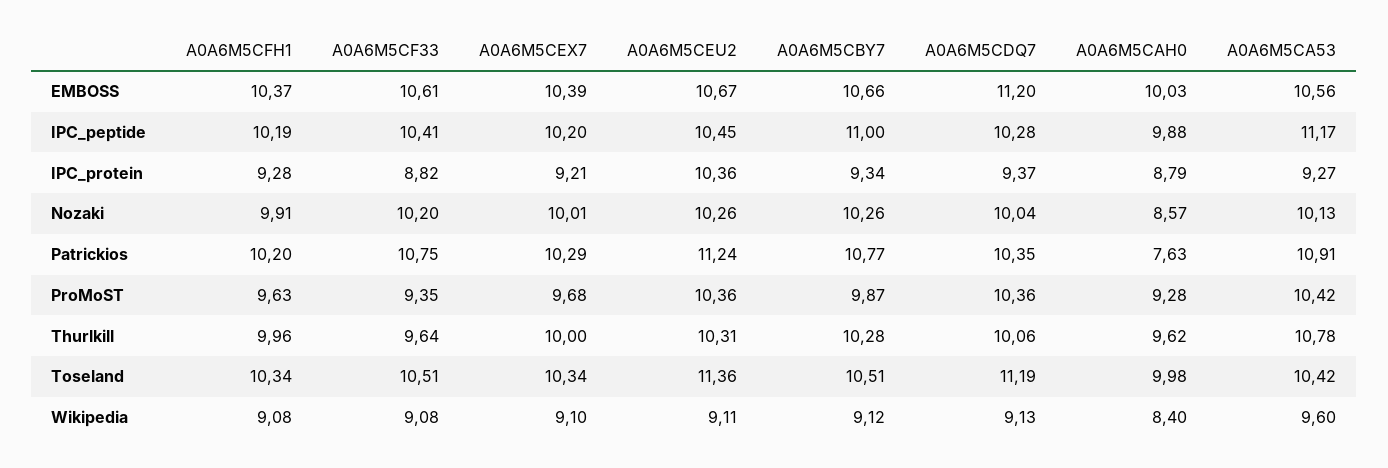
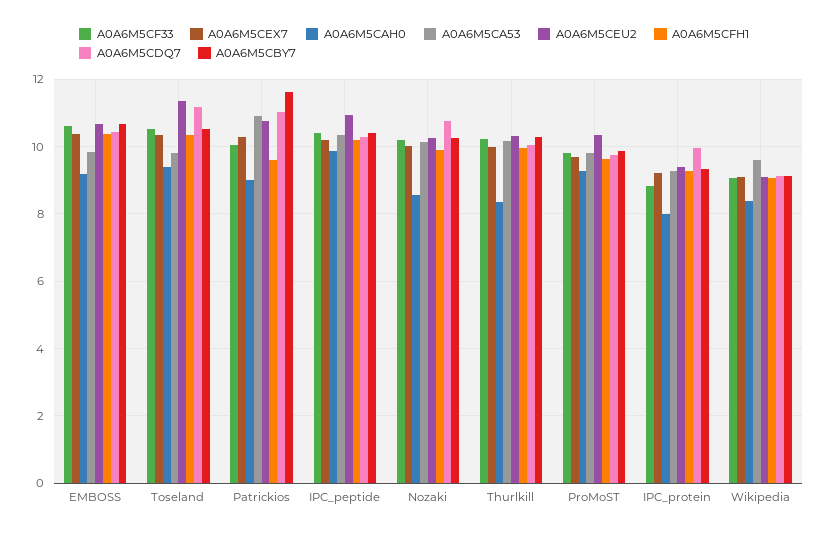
  {
    "A0A6M5CFH1": {
      "EMBOSS": 10.37,
      "IPC_peptide": 10.19,
      "IPC_protein": 9.28,
      "Nozaki": 9.91,
-     "Patrickios": 10.2,
+     "Patrickios": 9.6,
      "ProMoST": 9.63,
      "Thurlkill": 9.96,
      "Toseland": 10.34,
      "Wikipedia": 9.08
    },
    "A0A6M5CF33": {
      "EMBOSS": 10.61,
      "IPC_peptide": 10.41,
      "IPC_protein": 8.82,
      "Nozaki": 10.2,
-     "Patrickios": 10.75,
+     "Patrickios": 10,
-     "ProMoST": 9.35,
+     "ProMoST": 9.8,
-     "Thurlkill": 9.64,
+     "Thurlkill": 10.2,
      "Toseland": 10.51,
      "Wikipedia": 9.08
    },
    "A0A6M5CEX7": {
      "EMBOSS": 10.39,
      "IPC_peptide": 10.2,
      "IPC_protein": 9.21,
      "Nozaki": 10.01,
      "Patrickios": 10.29,
      "ProMoST": 9.68,
      "Thurlkill": 10,
      "Toseland": 10.34,
      "Wikipedia": 9.1
    },
    "A0A6M5CEU2": {
      "EMBOSS": 10.67,
-     "IPC_peptide": 10.45,
+     "IPC_peptide": 11,
-     "IPC_protein": 10.36,
+     "IPC_protein": 9.4,
      "Nozaki": 10.26,
-     "Patrickios": 11.24,
+     "Patrickios": 10.8,
      "ProMoST": 10.36,
      "Thurlkill": 10.31,
      "Toseland": 11.36,
      "Wikipedia": 9.11
    },
    "A0A6M5CBY7": {
      "EMBOSS": 10.66,
-     "IPC_peptide": 11,
+     "IPC_peptide": 10.4,
      "IPC_protein": 9.34,
      "Nozaki": 10.26,
-     "Patrickios": 10.77,
+     "Patrickios": 11.6,
      "ProMoST": 9.87,
      "Thurlkill": 10.28,
      "Toseland": 10.51,
      "Wikipedia": 9.12
    },
    "A0A6M5CDQ7": {
-     "EMBOSS": 11.2,
+     "EMBOSS": 10.4,
      "IPC_peptide": 10.28,
-     "IPC_protein": 9.37,
+     "IPC_protein": 10,
-     "Nozaki": 10.04,
+     "Nozaki": 10.8,
-     "Patrickios": 10.35,
+     "Patrickios": 11,
-     "ProMoST": 10.36,
+     "ProMoST": 9.8,
      "Thurlkill": 10.06,
      "Toseland": 11.19,
      "Wikipedia": 9.13
    },
    "A0A6M5CAH0": {
-     "EMBOSS": 10.03,
+     "EMBOSS": 9.2,
      "IPC_peptide": 9.88,
-     "IPC_protein": 8.79,
+     "IPC_protein": 8,
      "Nozaki": 8.57,
-     "Patrickios": 7.63,
+     "Patrickios": 9,
      "ProMoST": 9.28,
-     "Thurlkill": 9.62,
+     "Thurlkill": 8.4,
-     "Toseland": 9.98,
+     "Toseland": 9.4,
      "Wikipedia": 8.4
    },
    "A0A6M5CA53": {
-     "EMBOSS": 10.56,
+     "EMBOSS": 9.8,
-     "IPC_peptide": 11.17,
+     "IPC_peptide": 10.4,
      "IPC_protein": 9.27,
      "Nozaki": 10.13,
      "Patrickios": 10.91,
-     "ProMoST": 10.42,
+     "ProMoST": 9.8,
-     "Thurlkill": 10.78,
+     "Thurlkill": 10.2,
-     "Toseland": 10.42,
+     "Toseland": 9.8,
      "Wikipedia": 9.6
    }
  }

